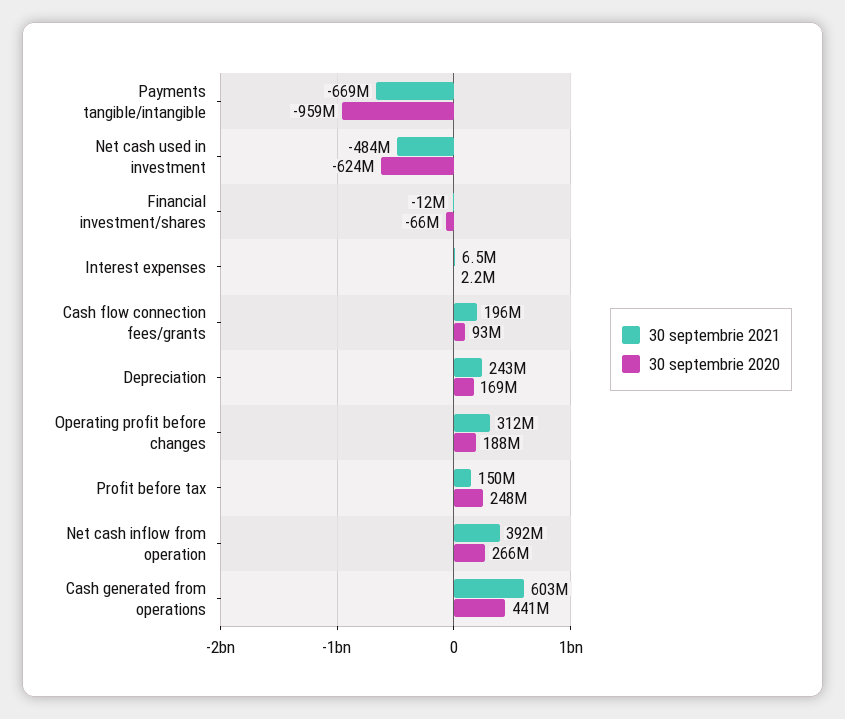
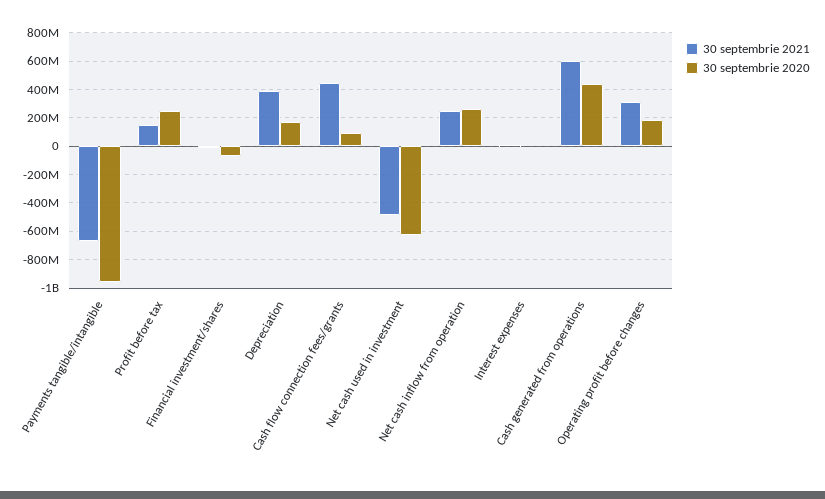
  {
    "30 septembrie 2021": {
      "Payments tangible/intangible": -669000000,
      "Net cash used in investment": -484000000,
      "Financial investment/shares": -12000000,
      "Interest expenses": 6500000,
-     "Cash flow connection fees/grants": 196000000,
+     "Cash flow connection fees/grants": 450000000,
-     "Depreciation": 243000000,
+     "Depreciation": 400000000,
      "Operating profit before changes": 312000000,
      "Profit before tax": 150000000,
-     "Net cash inflow from operation": 392000000,
+     "Net cash inflow from operation": 250000000,
      "Cash generated from operations": 603000000
    },
    "30 septembrie 2020": {
      "Payments tangible/intangible": -959000000,
      "Net cash used in investment": -624000000,
      "Financial investment/shares": -66000000,
      "Interest expenses": 2200000,
      "Cash flow connection fees/grants": 93000000,
      "Depreciation": 169000000,
      "Operating profit before changes": 188000000,
      "Profit before tax": 248000000,
      "Net cash inflow from operation": 266000000,
      "Cash generated from operations": 441000000
    }
  }

